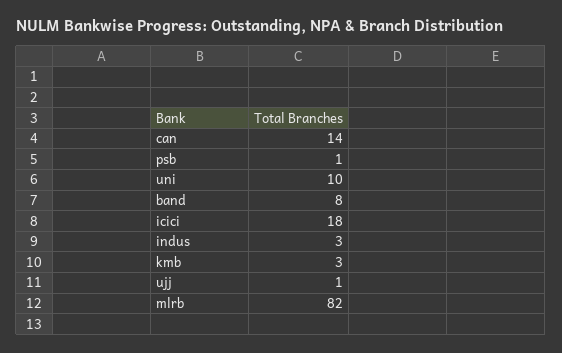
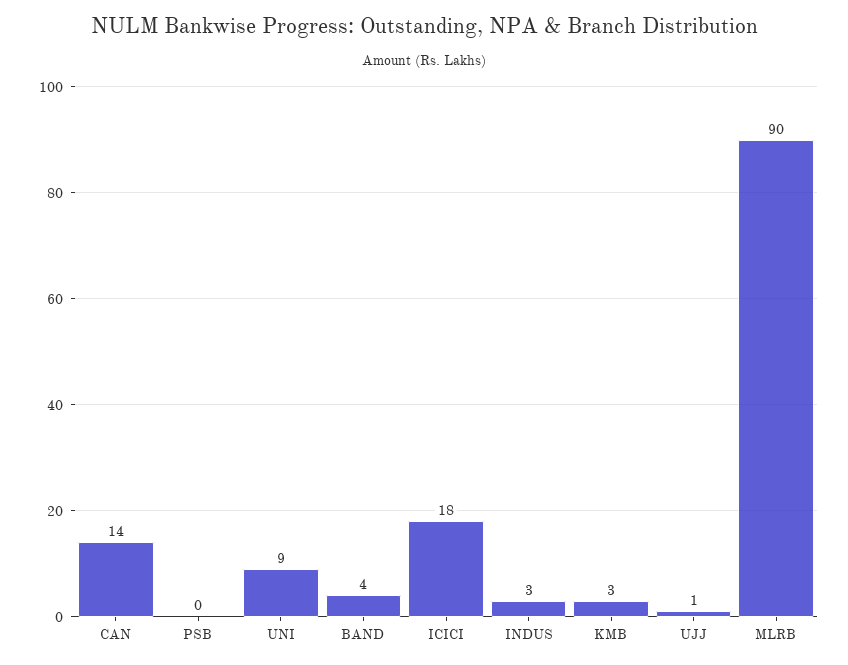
  {
    "can": 14,
-   "psb": 1,
+   "psb": 0,
-   "uni": 10,
+   "uni": 9,
-   "band": 8,
+   "band": 4,
    "icici": 18,
    "indus": 3,
    "kmb": 3,
    "ujj": 1,
-   "mlrb": 82
+   "mlrb": 90
  }

